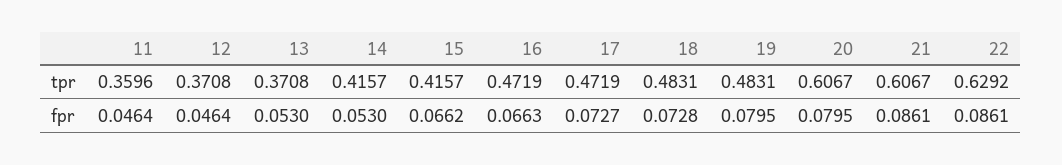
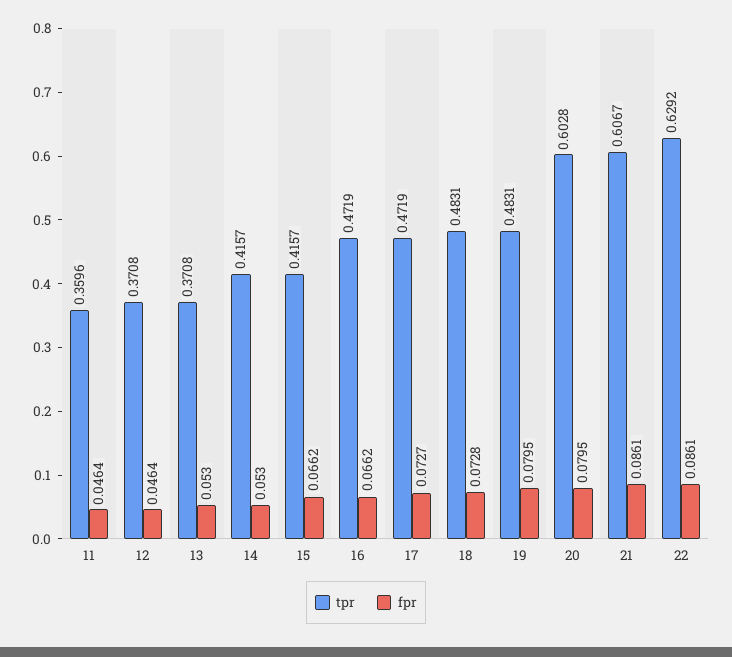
  {
    "tpr": {
      "11": 0.3596,
      "12": 0.3708,
      "13": 0.3708,
      "14": 0.4157,
      "15": 0.4157,
      "16": 0.4719,
      "17": 0.4719,
      "18": 0.4831,
      "19": 0.4831,
-     "20": 0.6067,
+     "20": 0.6028,
      "21": 0.6067,
      "22": 0.6292
    },
    "fpr": {
      "11": 0.0464,
      "12": 0.0464,
      "13": 0.053,
      "14": 0.053,
      "15": 0.0662,
-     "16": 0.0663,
+     "16": 0.0662,
      "17": 0.0727,
      "18": 0.0728,
      "19": 0.0795,
      "20": 0.0795,
      "21": 0.0861,
      "22": 0.0861
    }
  }

